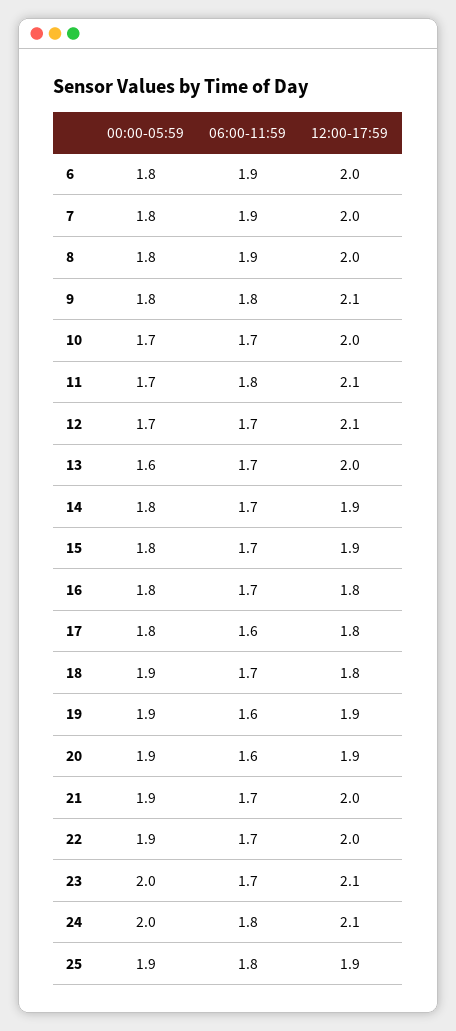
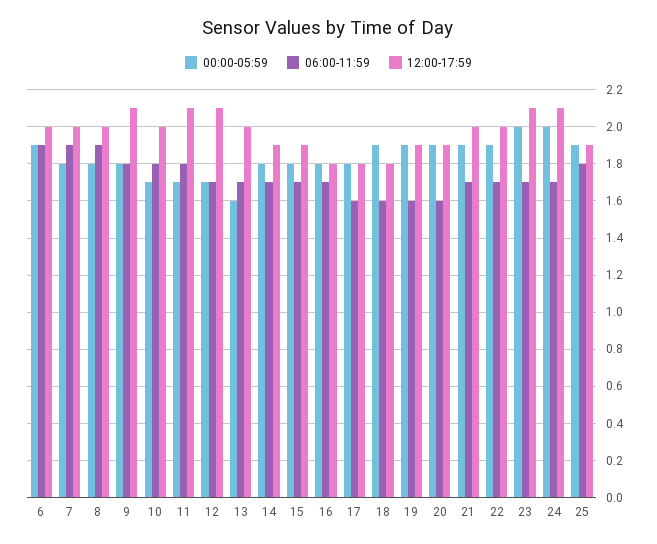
  {
    "00:00-05:59": {
-     "6": 1.8,
+     "6": 1.9,
      "7": 1.8,
      "8": 1.8,
      "9": 1.8,
      "10": 1.7,
      "11": 1.7,
      "12": 1.7,
      "13": 1.6,
      "14": 1.8,
      "15": 1.8,
      "16": 1.8,
      "17": 1.8,
      "18": 1.9,
      "19": 1.9,
      "20": 1.9,
      "21": 1.9,
      "22": 1.9,
      "23": 2,
      "24": 2,
      "25": 1.9
    },
    "06:00-11:59": {
      "6": 1.9,
      "7": 1.9,
      "8": 1.9,
      "9": 1.8,
-     "10": 1.7,
+     "10": 1.8,
      "11": 1.8,
      "12": 1.7,
      "13": 1.7,
      "14": 1.7,
      "15": 1.7,
      "16": 1.7,
      "17": 1.6,
-     "18": 1.7,
+     "18": 1.6,
      "19": 1.6,
      "20": 1.6,
      "21": 1.7,
      "22": 1.7,
      "23": 1.7,
-     "24": 1.8,
+     "24": 1.7,
      "25": 1.8
    },
    "12:00-17:59": {
      "6": 2,
      "7": 2,
      "8": 2,
      "9": 2.1,
      "10": 2,
      "11": 2.1,
      "12": 2.1,
      "13": 2,
      "14": 1.9,
      "15": 1.9,
      "16": 1.8,
      "17": 1.8,
      "18": 1.8,
      "19": 1.9,
      "20": 1.9,
      "21": 2,
      "22": 2,
      "23": 2.1,
      "24": 2.1,
      "25": 1.9
    }
  }

